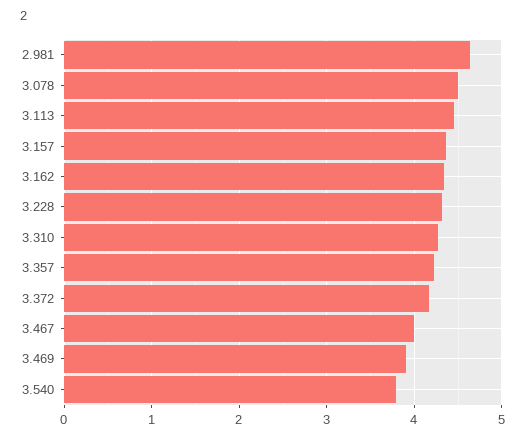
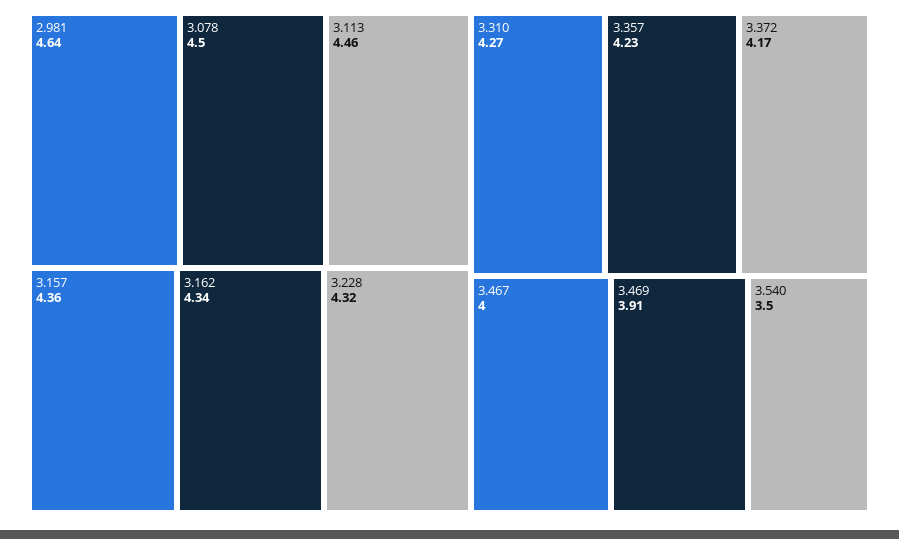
  {
    "2.981": 4.64,
    "3.078": 4.5,
    "3.113": 4.46,
    "3.157": 4.36,
    "3.162": 4.34,
    "3.228": 4.32,
    "3.310": 4.27,
    "3.357": 4.23,
    "3.372": 4.17,
    "3.467": 4,
    "3.469": 3.91,
-   "3.540": 3.8
+   "3.540": 3.5
  }

